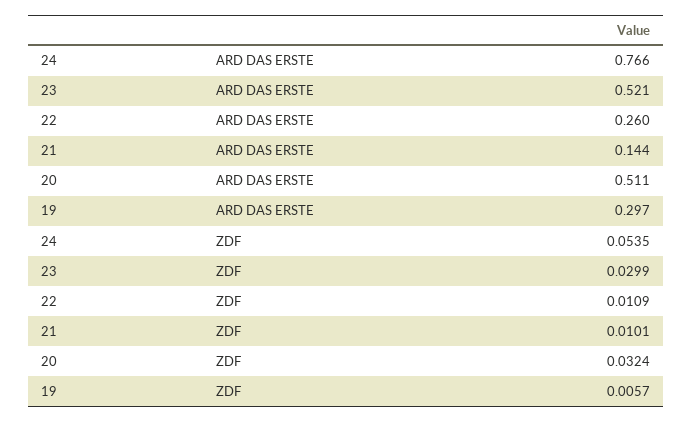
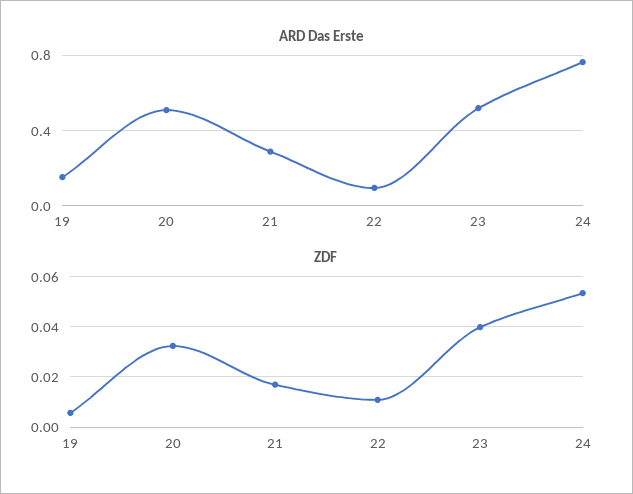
  {
    "ARD DAS ERSTE": {
      "24": 0.766,
      "23": 0.521,
-     "22": 0.26,
+     "22": 0.1,
-     "21": 0.144,
+     "21": 0.3,
      "20": 0.511,
-     "19": 0.297
+     "19": 0.15
    },
    "ZDF": {
      "24": 0.0535,
-     "23": 0.0299,
+     "23": 0.04,
      "22": 0.0109,
-     "21": 0.0101,
+     "21": 0.0175,
      "20": 0.0324,
      "19": 0.0057
    }
  }

